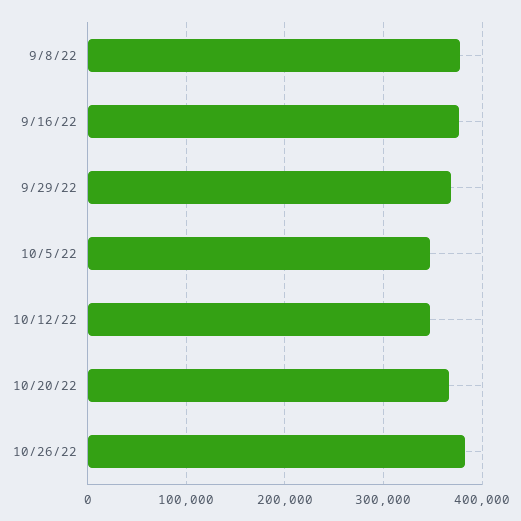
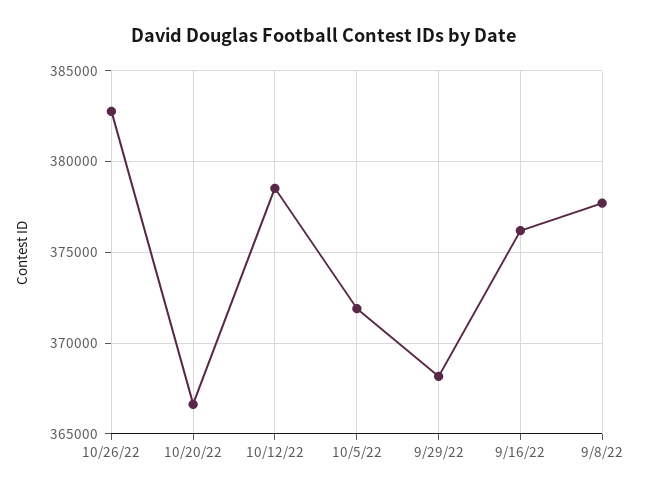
  {
    "9/8/22": 377500,
    "9/16/22": 376000,
    "9/29/22": 368000,
-   "10/5/22": 350000,
+   "10/5/22": 372000,
-   "10/12/22": 350000,
+   "10/12/22": 378500,
    "10/20/22": 366500,
    "10/26/22": 383000
  }

